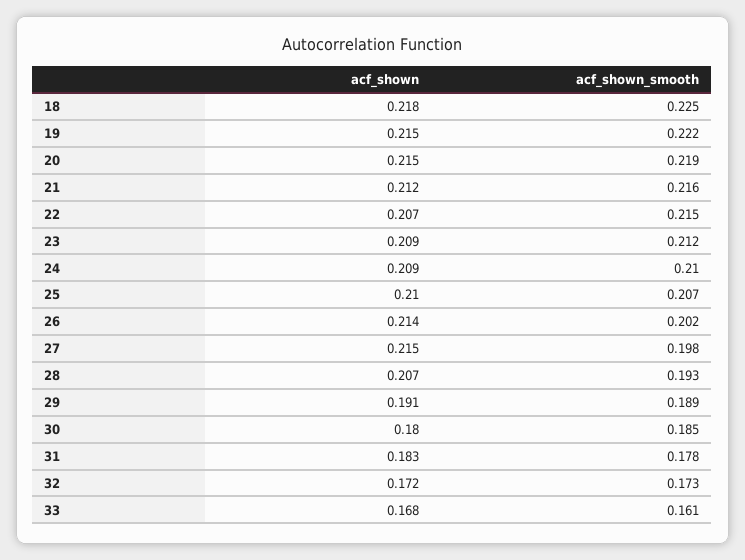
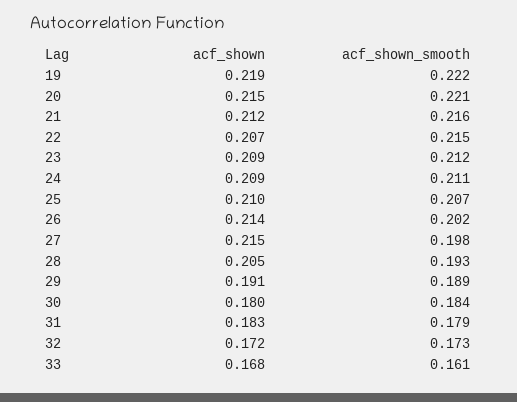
  {
    "acf_shown": {
-     "18": 0.218,
-     "19": 0.215,
+     "19": 0.219,
      "20": 0.215,
      "21": 0.212,
      "22": 0.207,
      "23": 0.209,
      "24": 0.209,
      "25": 0.21,
      "26": 0.214,
      "27": 0.215,
-     "28": 0.207,
+     "28": 0.205,
      "29": 0.191,
      "30": 0.18,
      "31": 0.183,
      "32": 0.172,
      "33": 0.168
    },
    "acf_shown_smooth": {
-     "18": 0.225,
      "19": 0.222,
-     "20": 0.219,
+     "20": 0.221,
      "21": 0.216,
      "22": 0.215,
      "23": 0.212,
-     "24": 0.21,
+     "24": 0.211,
      "25": 0.207,
      "26": 0.202,
      "27": 0.198,
      "28": 0.193,
      "29": 0.189,
-     "30": 0.185,
+     "30": 0.184,
-     "31": 0.178,
+     "31": 0.179,
      "32": 0.173,
      "33": 0.161
    }
  }

